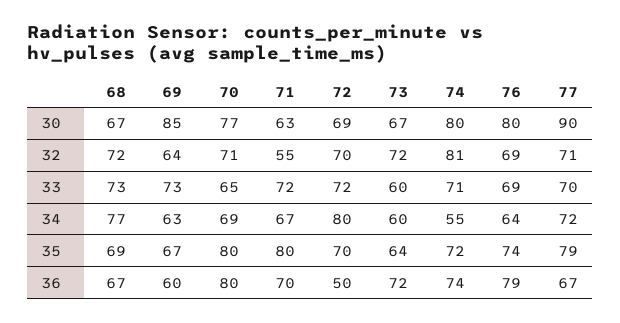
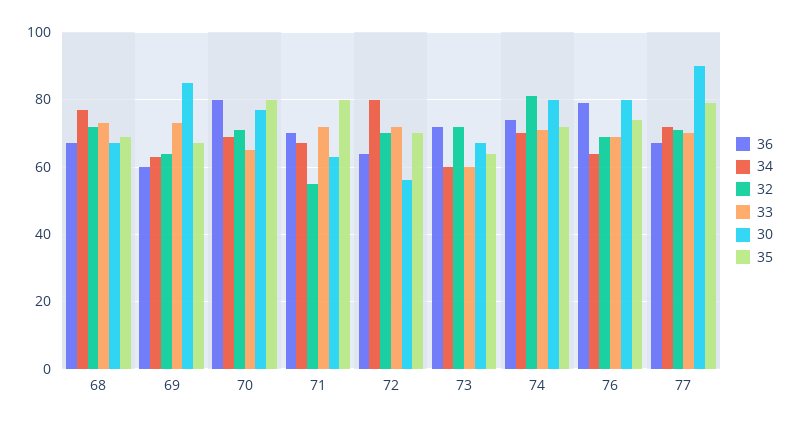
  {
    "30": {
      "68": 67,
      "69": 85,
      "70": 77,
      "71": 63,
-     "72": 69,
+     "72": 55,
      "73": 67,
      "74": 80,
      "76": 80,
      "77": 90
    },
    "32": {
      "68": 72,
      "69": 64,
      "70": 71,
      "71": 55,
      "72": 70,
      "73": 72,
      "74": 81,
      "76": 69,
      "77": 71
    },
    "33": {
      "68": 73,
      "69": 73,
      "70": 65,
      "71": 72,
      "72": 72,
      "73": 60,
      "74": 71,
      "76": 69,
      "77": 70
    },
    "34": {
      "68": 77,
      "69": 63,
      "70": 69,
      "71": 67,
      "72": 80,
      "73": 60,
-     "74": 55,
+     "74": 70,
      "76": 64,
      "77": 72
    },
    "35": {
      "68": 69,
      "69": 67,
      "70": 80,
      "71": 80,
      "72": 70,
      "73": 64,
      "74": 72,
      "76": 74,
      "77": 79
    },
    "36": {
      "68": 67,
      "69": 60,
      "70": 80,
      "71": 70,
-     "72": 50,
+     "72": 65,
      "73": 72,
      "74": 74,
      "76": 79,
      "77": 67
    }
  }

